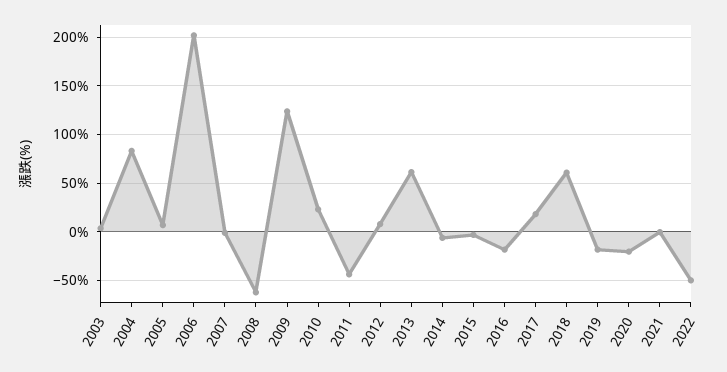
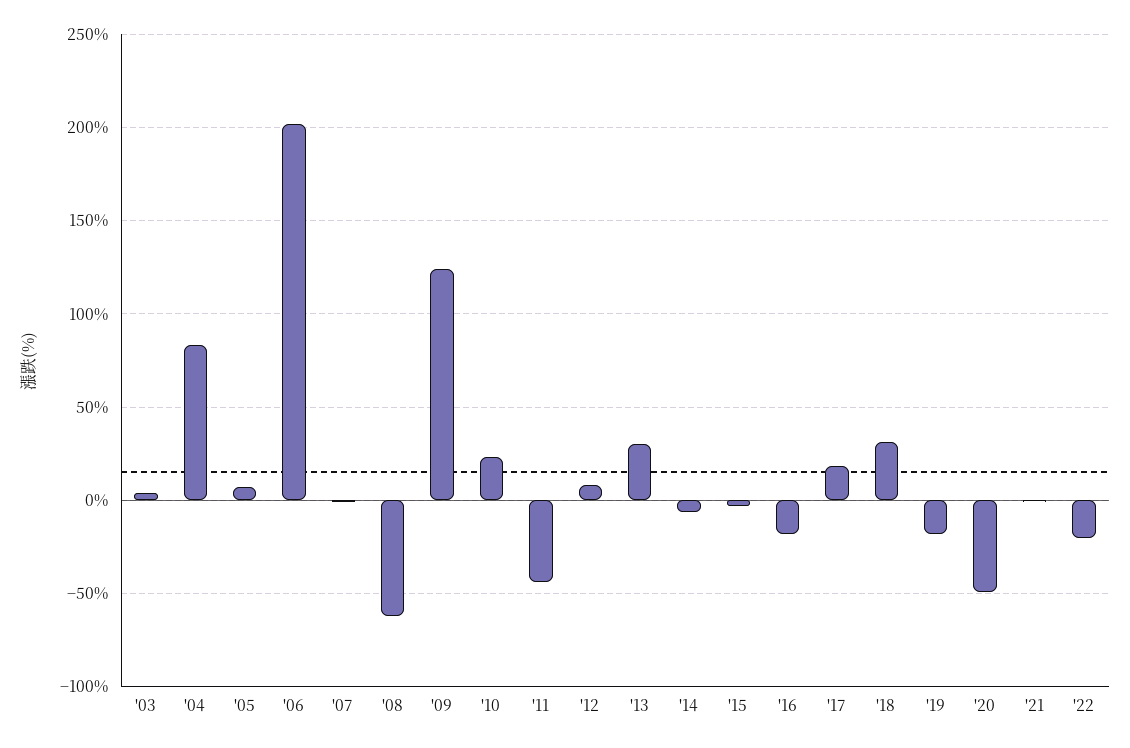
  {
    "2003": 5,
    "2004": 85,
    "2005": 5,
    "2006": 200,
    "2007": 0,
    "2008": -60,
    "2009": 125,
    "2010": 25,
    "2011": -45,
    "2012": 10,
-   "2013": 60,
+   "2013": 30,
    "2014": -5,
    "2015": -5,
    "2016": -20,
    "2017": 20,
-   "2018": 60,
+   "2018": 30,
    "2019": -20,
-   "2020": -20,
+   "2020": -50,
    "2021": 0,
-   "2022": -50
+   "2022": -20
  }

